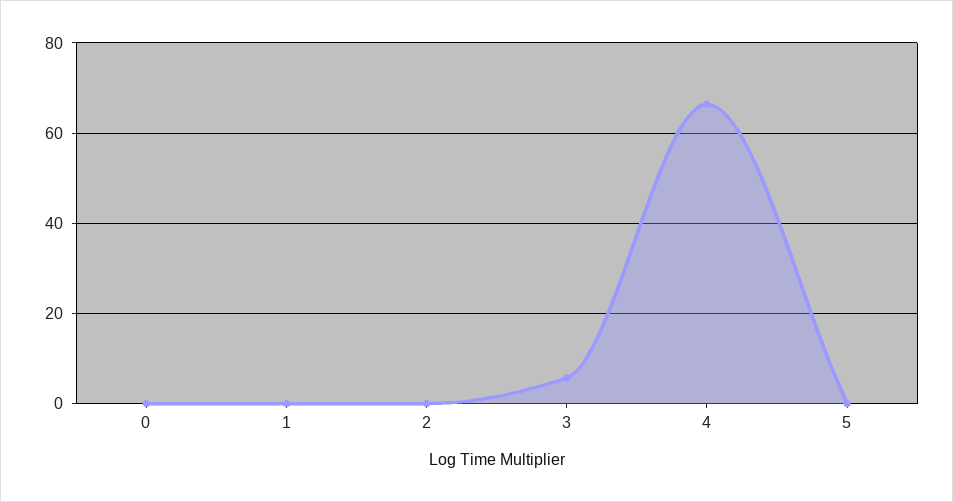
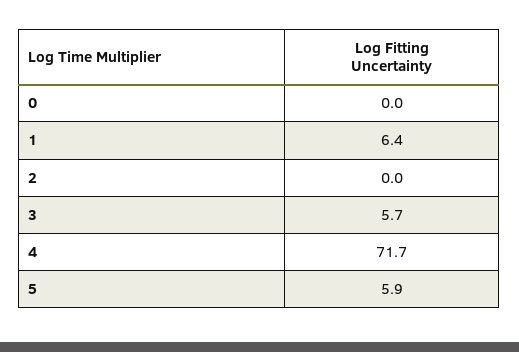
  {
    "0": 0,
-   "1": 0,
+   "1": 6.4,
    "2": 0,
    "3": 5.7,
-   "4": 66,
+   "4": 71.7,
-   "5": 0
+   "5": 5.9
  }

